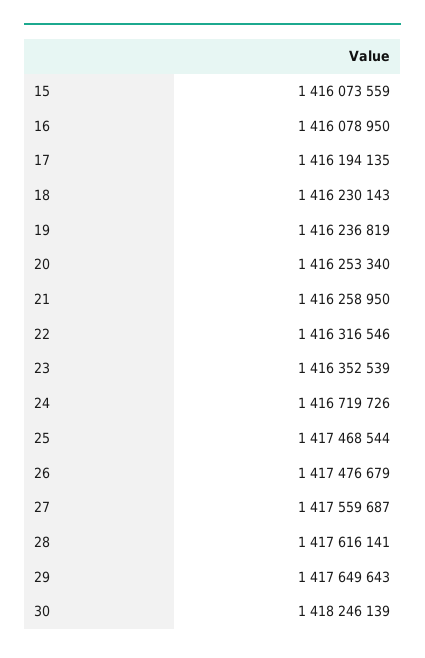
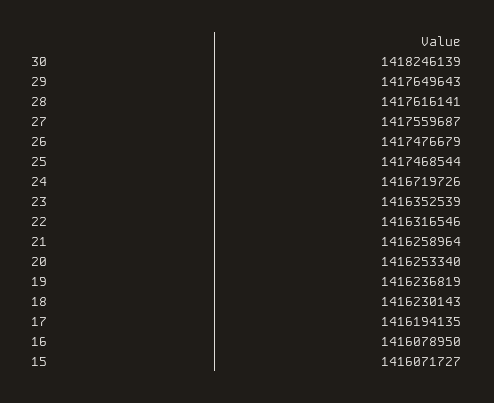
  {
-   "15": 1416073559,
+   "15": 1416071727,
    "16": 1416078950,
    "17": 1416194135,
    "18": 1416230143,
    "19": 1416236819,
    "20": 1416253340,
-   "21": 1416258950,
+   "21": 1416258964,
    "22": 1416316546,
    "23": 1416352539,
    "24": 1416719726,
    "25": 1417468544,
    "26": 1417476679,
    "27": 1417559687,
    "28": 1417616141,
    "29": 1417649643,
    "30": 1418246139
  }

